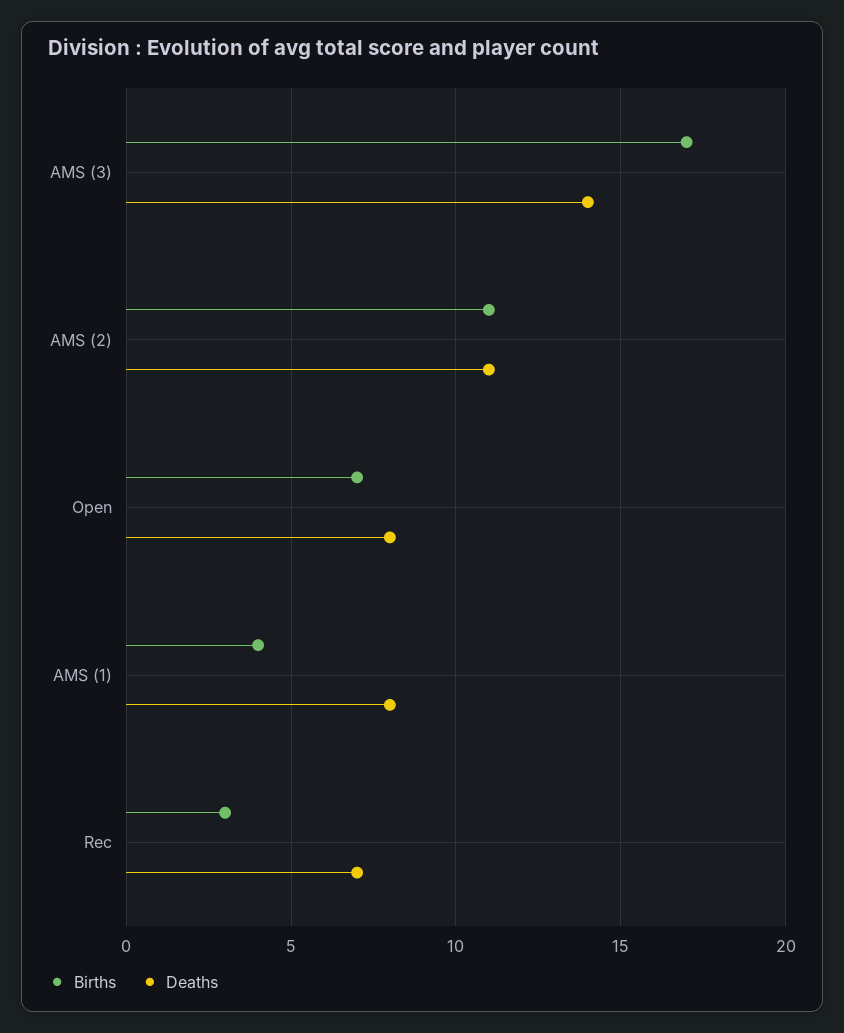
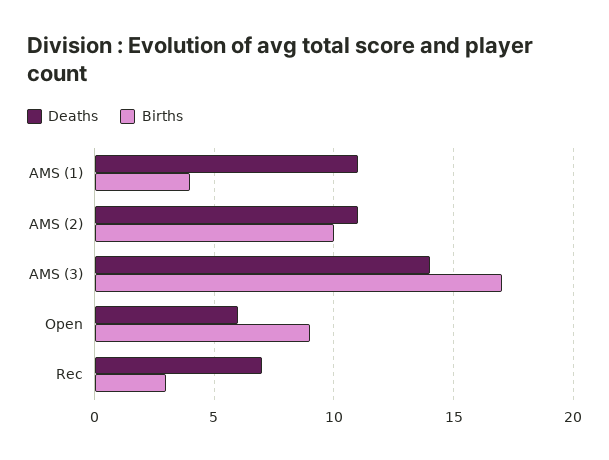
  {
    "Births": {
      "AMS (3)": 17,
-     "AMS (2)": 11,
+     "AMS (2)": 10,
-     "Open": 7,
+     "Open": 9,
      "AMS (1)": 4,
      "Rec": 3
    },
    "Deaths": {
      "AMS (3)": 14,
      "AMS (2)": 11,
-     "Open": 8,
+     "Open": 6,
-     "AMS (1)": 8,
+     "AMS (1)": 11,
      "Rec": 7
    }
  }

